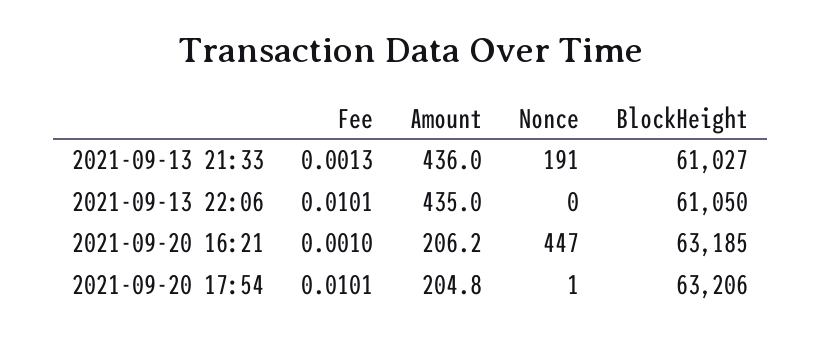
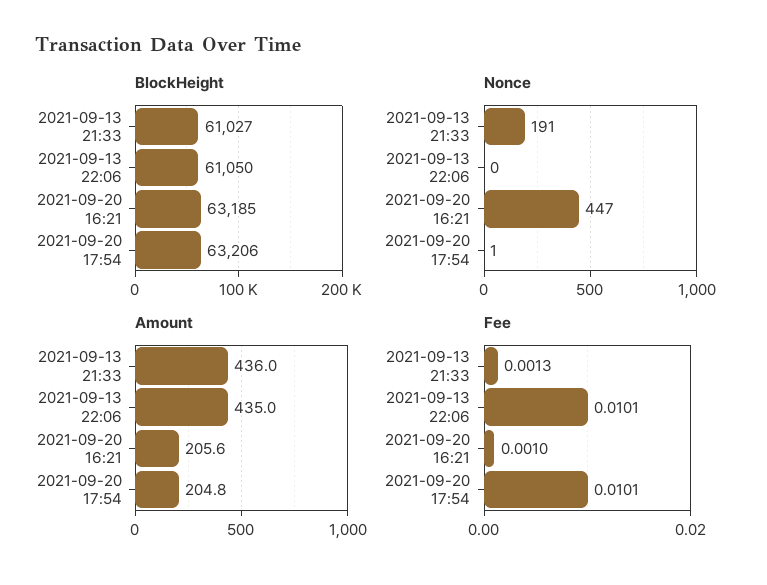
  {
    "Fee": {
      "2021-09-13 21:33": 0.0013,
      "2021-09-13 22:06": 0.0101,
      "2021-09-20 16:21": 0.001,
      "2021-09-20 17:54": 0.0101
    },
    "Amount": {
      "2021-09-13 21:33": 436,
      "2021-09-13 22:06": 435,
-     "2021-09-20 16:21": 206.2,
+     "2021-09-20 16:21": 205.6,
      "2021-09-20 17:54": 204.8
    },
    "Nonce": {
      "2021-09-13 21:33": 191,
      "2021-09-13 22:06": 0,
      "2021-09-20 16:21": 447,
      "2021-09-20 17:54": 1
    },
    "BlockHeight": {
      "2021-09-13 21:33": 61027,
      "2021-09-13 22:06": 61050,
      "2021-09-20 16:21": 63185,
      "2021-09-20 17:54": 63206
    }
  }

